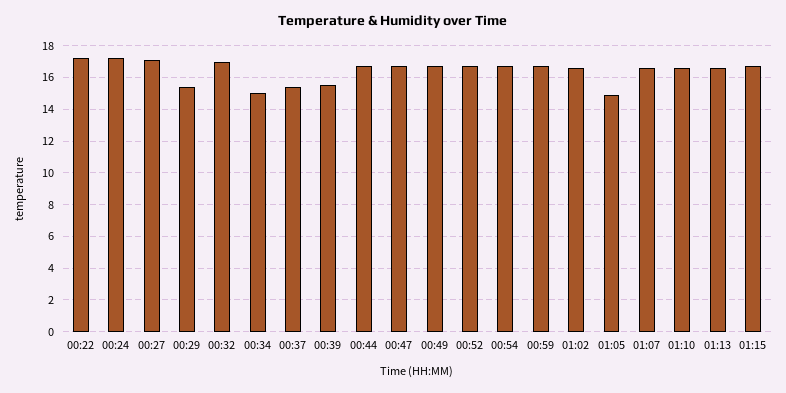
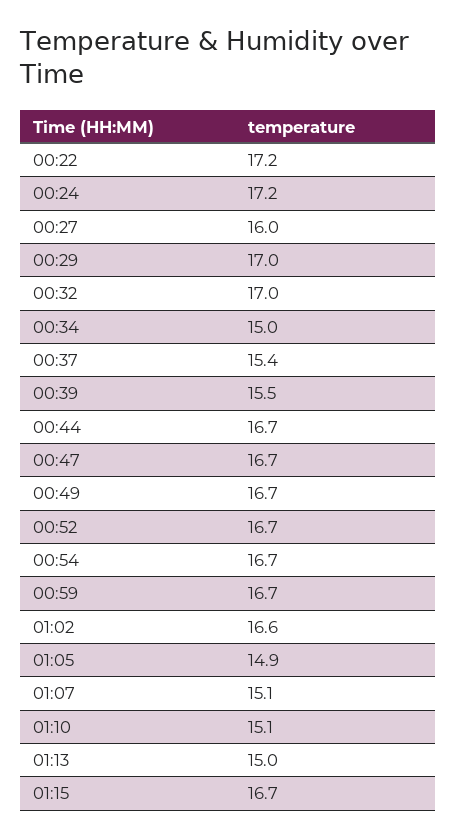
  {
    "00:22": 17.2,
    "00:24": 17.2,
-   "00:27": 17,
+   "00:27": 16,
-   "00:29": 15.5,
+   "00:29": 17,
    "00:32": 17,
    "00:34": 15,
    "00:37": 15.4,
    "00:39": 15.5,
    "00:44": 16.7,
    "00:47": 16.7,
    "00:49": 16.7,
    "00:52": 16.7,
    "00:54": 16.7,
    "00:59": 16.7,
    "01:02": 16.6,
    "01:05": 14.9,
-   "01:07": 16.5,
+   "01:07": 15.1,
-   "01:10": 16.5,
+   "01:10": 15.1,
-   "01:13": 16.5,
+   "01:13": 15,
    "01:15": 16.7
  }

